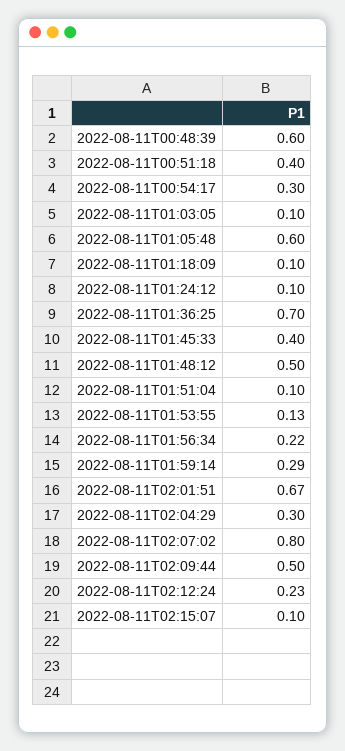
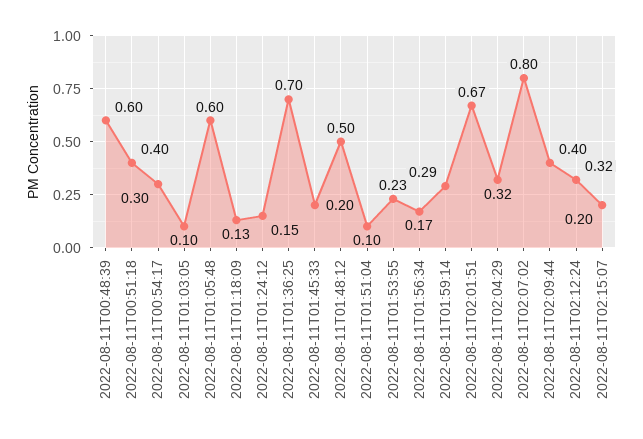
  {
    "2022-08-11T00:48:39": 0.6,
    "2022-08-11T00:51:18": 0.4,
    "2022-08-11T00:54:17": 0.3,
    "2022-08-11T01:03:05": 0.1,
    "2022-08-11T01:05:48": 0.6,
-   "2022-08-11T01:18:09": 0.1,
+   "2022-08-11T01:18:09": 0.13,
-   "2022-08-11T01:24:12": 0.1,
+   "2022-08-11T01:24:12": 0.15,
    "2022-08-11T01:36:25": 0.7,
-   "2022-08-11T01:45:33": 0.4,
+   "2022-08-11T01:45:33": 0.2,
    "2022-08-11T01:48:12": 0.5,
    "2022-08-11T01:51:04": 0.1,
-   "2022-08-11T01:53:55": 0.13,
+   "2022-08-11T01:53:55": 0.23,
-   "2022-08-11T01:56:34": 0.22,
+   "2022-08-11T01:56:34": 0.17,
    "2022-08-11T01:59:14": 0.29,
    "2022-08-11T02:01:51": 0.67,
-   "2022-08-11T02:04:29": 0.3,
+   "2022-08-11T02:04:29": 0.32,
    "2022-08-11T02:07:02": 0.8,
-   "2022-08-11T02:09:44": 0.5,
+   "2022-08-11T02:09:44": 0.4,
-   "2022-08-11T02:12:24": 0.23,
+   "2022-08-11T02:12:24": 0.32,
-   "2022-08-11T02:15:07": 0.1
+   "2022-08-11T02:15:07": 0.2
  }

